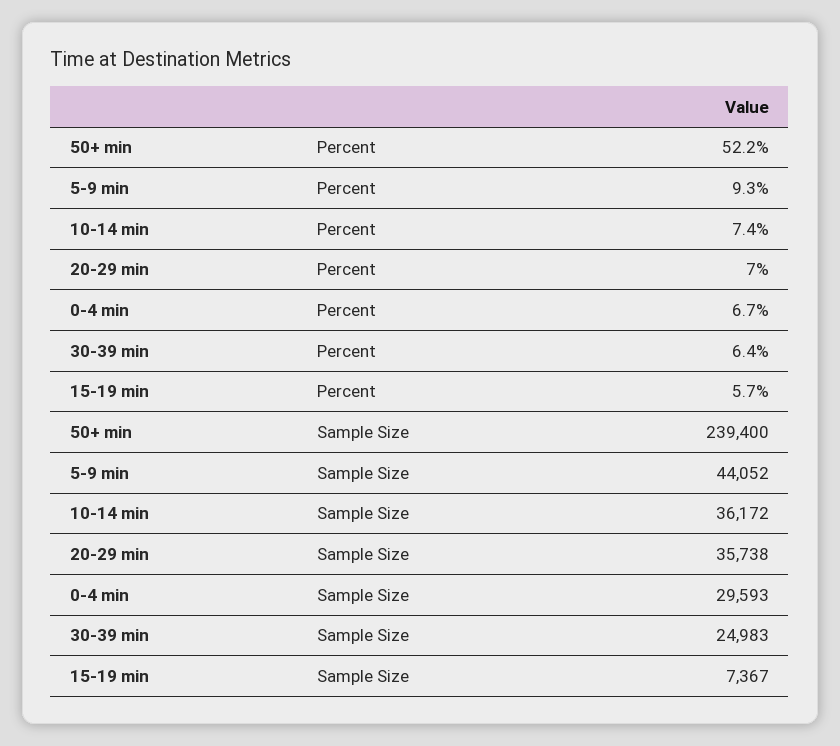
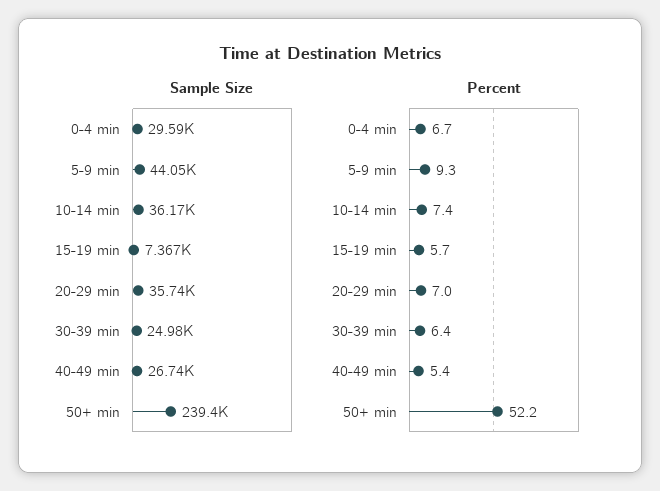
  {
    "Percent": {
      "50+ min": 52.2,
      "5-9 min": 9.3,
      "10-14 min": 7.4,
      "20-29 min": 7,
      "0-4 min": 6.7,
      "30-39 min": 6.4,
-     "15-19 min": 5.7
+     "15-19 min": 5.7,
+     "40-49 min": 5.4
    },
    "Sample Size": {
      "50+ min": 239400,
      "5-9 min": 44052,
      "10-14 min": 36172,
      "20-29 min": 35738,
      "0-4 min": 29593,
      "30-39 min": 24983,
-     "15-19 min": 7367
+     "15-19 min": 7367,
+     "40-49 min": 26740
    }
  }

